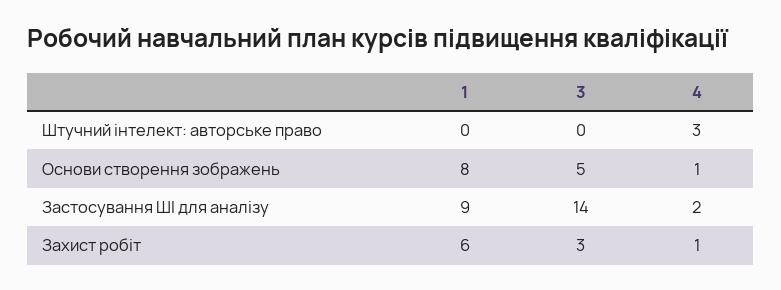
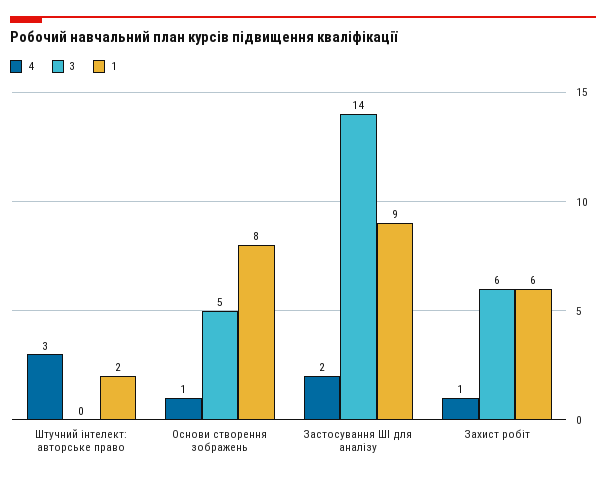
  {
    "1": {
-     "Штучний інтелект: авторське право": 0,
+     "Штучний інтелект: авторське право": 2,
      "Основи створення зображень": 8,
      "Застосування ШІ для аналізу": 9,
      "Захист робіт": 6
    },
    "3": {
      "Штучний інтелект: авторське право": 0,
      "Основи створення зображень": 5,
      "Застосування ШІ для аналізу": 14,
-     "Захист робіт": 3
+     "Захист робіт": 6
    },
    "4": {
      "Штучний інтелект: авторське право": 3,
      "Основи створення зображень": 1,
      "Застосування ШІ для аналізу": 2,
      "Захист робіт": 1
    }
  }

